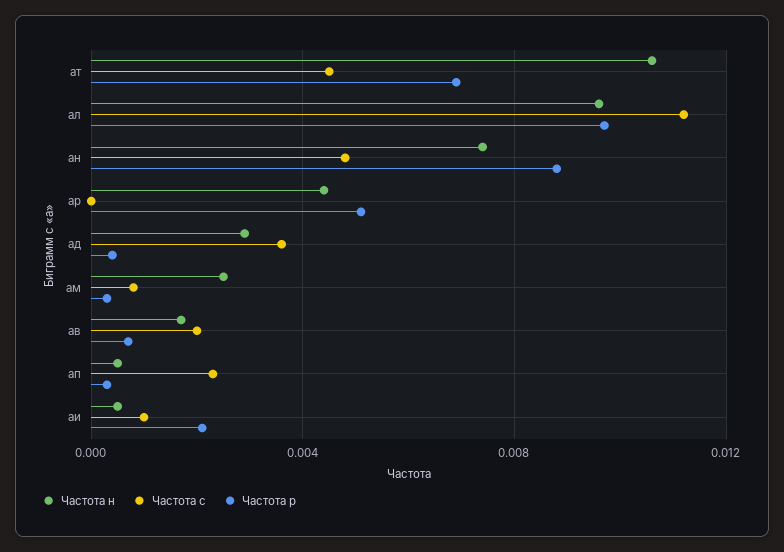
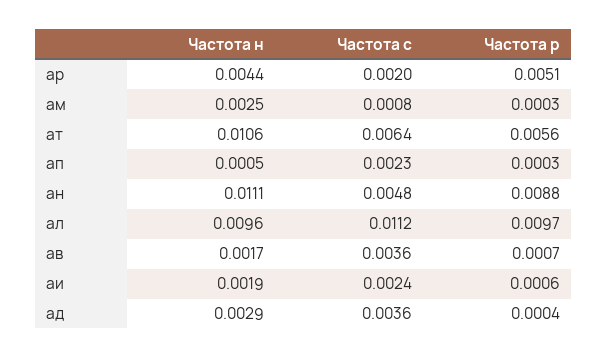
  {
    "Частота н": {
      "ат": 0.0106,
      "ал": 0.0096,
-     "ан": 0.0075,
+     "ан": 0.0111,
      "ар": 0.0044,
      "ад": 0.0029,
      "ам": 0.0025,
      "ав": 0.0017,
      "ап": 0.0005,
-     "аи": 0.0005
+     "аи": 0.0019
    },
    "Частота с": {
-     "ат": 0.0045,
+     "ат": 0.0064,
      "ал": 0.0112,
      "ан": 0.0048,
-     "ар": 0,
+     "ар": 0.002,
      "ад": 0.0036,
      "ам": 0.0008,
-     "ав": 0.002,
+     "ав": 0.0036,
      "ап": 0.0023,
-     "аи": 0.001
+     "аи": 0.0024
    },
    "Частота р": {
-     "ат": 0.007,
+     "ат": 0.0056,
      "ал": 0.0097,
      "ан": 0.0088,
      "ар": 0.0051,
      "ад": 0.0004,
      "ам": 0.0003,
      "ав": 0.0007,
      "ап": 0.0003,
-     "аи": 0.002
+     "аи": 0.0006
    }
  }

